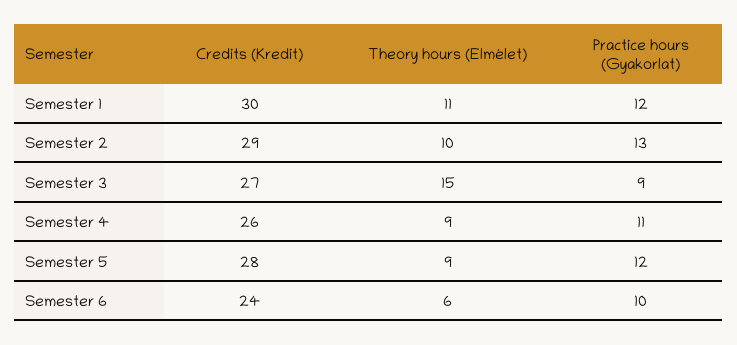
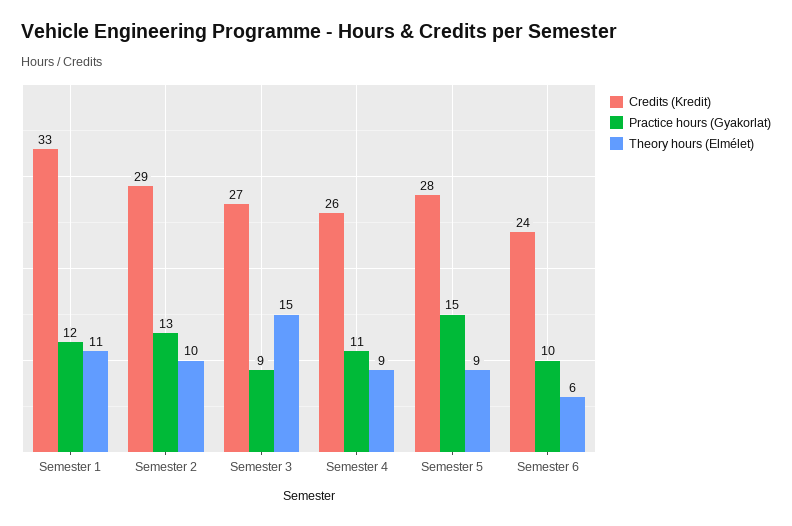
  {
    "Credits (Kredit)": {
-     "Semester 1": 30,
+     "Semester 1": 33,
      "Semester 2": 29,
      "Semester 3": 27,
      "Semester 4": 26,
      "Semester 5": 28,
      "Semester 6": 24
    },
    "Theory hours (Elmélet)": {
      "Semester 1": 11,
      "Semester 2": 10,
      "Semester 3": 15,
      "Semester 4": 9,
      "Semester 5": 9,
      "Semester 6": 6
    },
    "Practice hours (Gyakorlat)": {
      "Semester 1": 12,
      "Semester 2": 13,
      "Semester 3": 9,
      "Semester 4": 11,
-     "Semester 5": 12,
+     "Semester 5": 15,
      "Semester 6": 10
    }
  }

